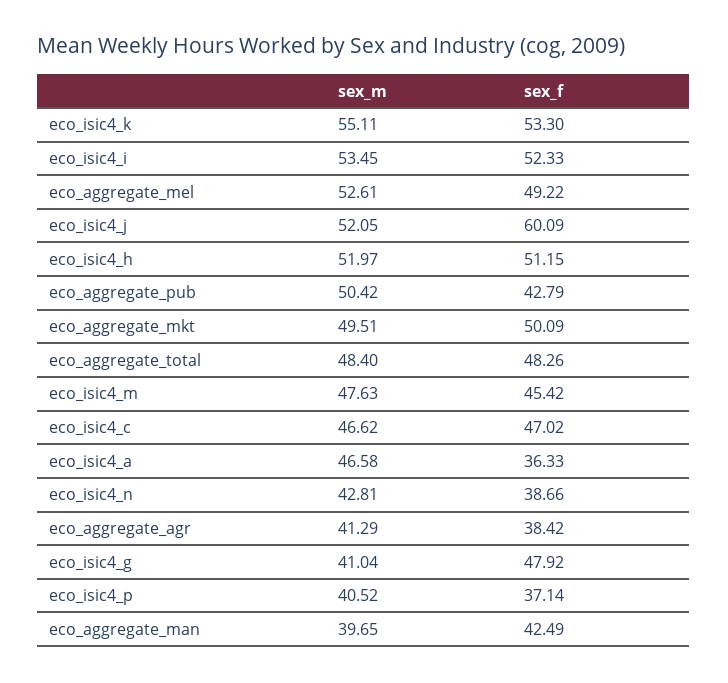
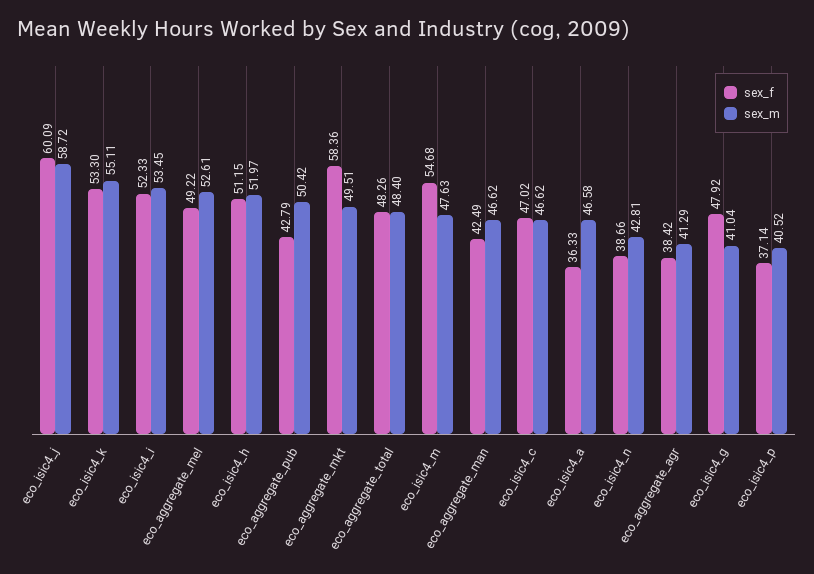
  {
    "sex_m": {
      "eco_isic4_k": 55.11,
      "eco_isic4_i": 53.45,
      "eco_aggregate_mel": 52.61,
-     "eco_isic4_j": 52.05,
+     "eco_isic4_j": 58.72,
      "eco_isic4_h": 51.97,
      "eco_aggregate_pub": 50.42,
      "eco_aggregate_mkt": 49.51,
      "eco_aggregate_total": 48.4,
      "eco_isic4_m": 47.63,
      "eco_isic4_c": 46.62,
      "eco_isic4_a": 46.58,
      "eco_isic4_n": 42.81,
      "eco_aggregate_agr": 41.29,
      "eco_isic4_g": 41.04,
      "eco_isic4_p": 40.52,
-     "eco_aggregate_man": 39.65
+     "eco_aggregate_man": 46.62
    },
    "sex_f": {
      "eco_isic4_k": 53.3,
      "eco_isic4_i": 52.33,
      "eco_aggregate_mel": 49.22,
      "eco_isic4_j": 60.09,
      "eco_isic4_h": 51.15,
      "eco_aggregate_pub": 42.79,
-     "eco_aggregate_mkt": 50.09,
+     "eco_aggregate_mkt": 58.36,
      "eco_aggregate_total": 48.26,
-     "eco_isic4_m": 45.42,
+     "eco_isic4_m": 54.68,
      "eco_isic4_c": 47.02,
      "eco_isic4_a": 36.33,
      "eco_isic4_n": 38.66,
      "eco_aggregate_agr": 38.42,
      "eco_isic4_g": 47.92,
      "eco_isic4_p": 37.14,
      "eco_aggregate_man": 42.49
    }
  }

